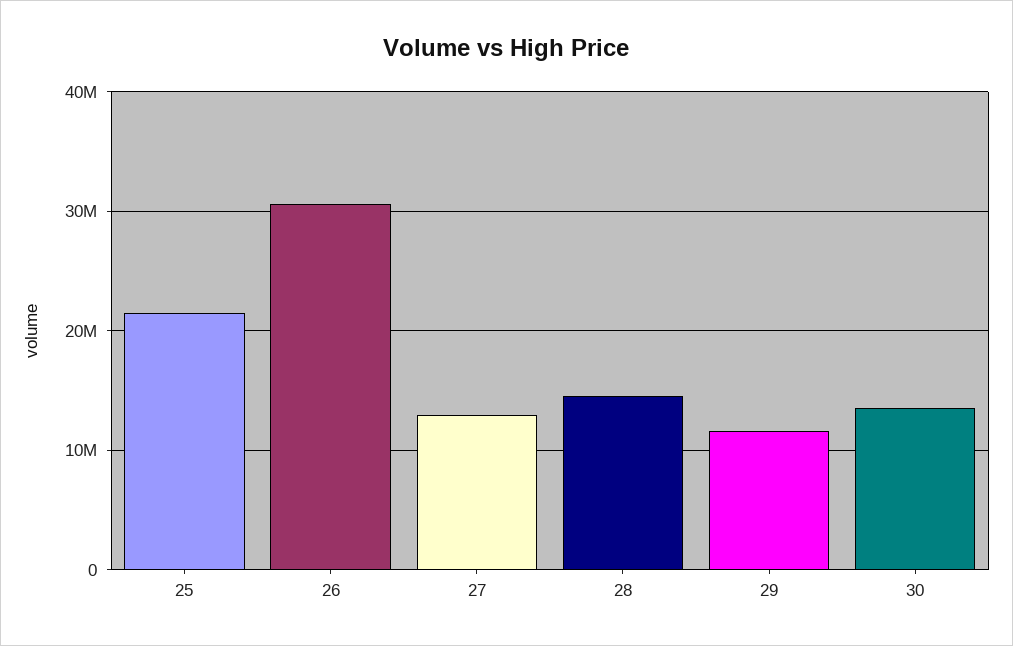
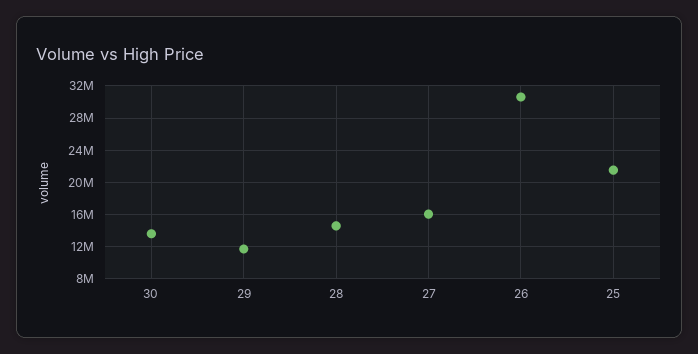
  {
    "25": 22000000,
    "26": 31000000,
-   "27": 13000000,
+   "27": 16000000,
    "28": 15000000,
    "29": 12000000,
    "30": 14000000
  }

